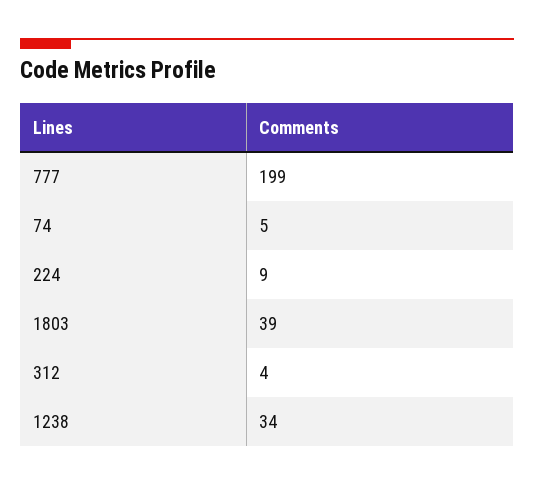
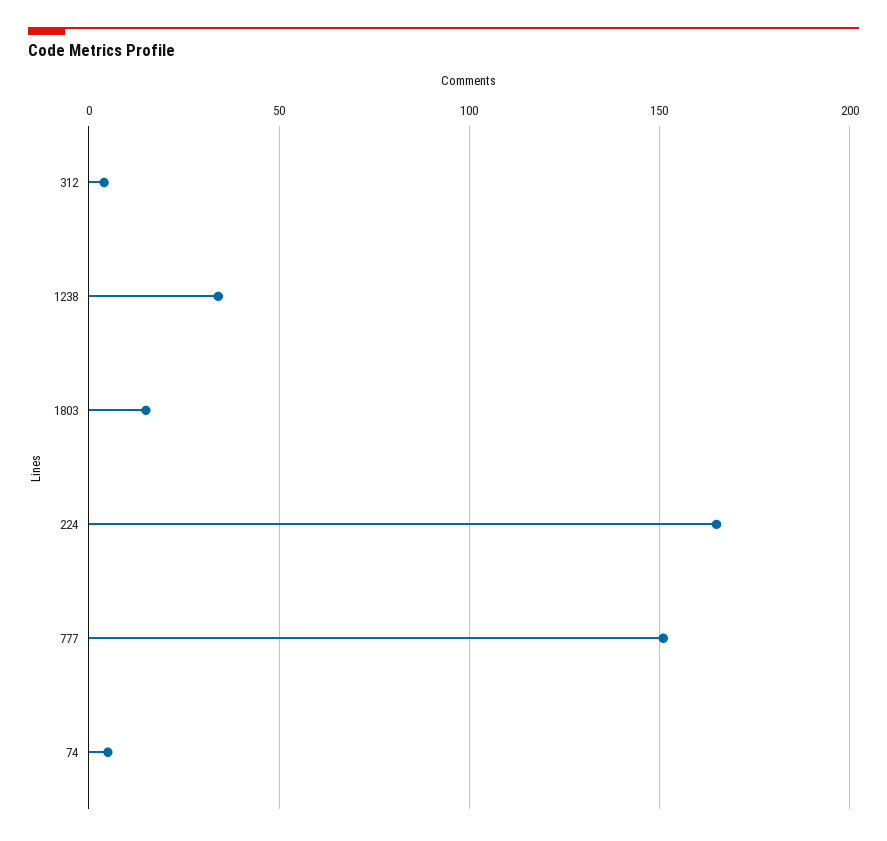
  {
-   "777": 199,
+   "777": 150,
    "74": 5,
-   "224": 9,
+   "224": 165,
-   "1803": 39,
+   "1803": 15,
    "312": 4,
    "1238": 34
  }

